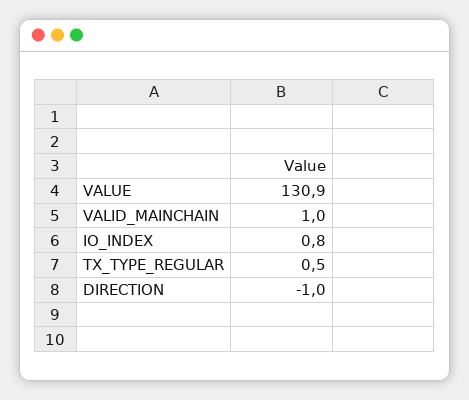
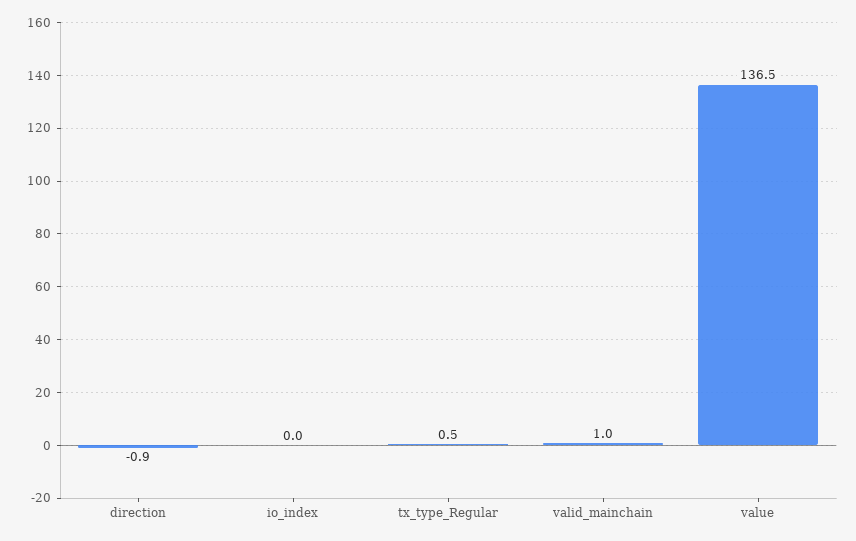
  {
-   "VALUE": 130.9,
+   "VALUE": 136.5,
    "VALID_MAINCHAIN": 1,
-   "IO_INDEX": 0.8,
+   "IO_INDEX": 0,
    "TX_TYPE_REGULAR": 0.5,
-   "DIRECTION": -1
+   "DIRECTION": -0.9
  }

